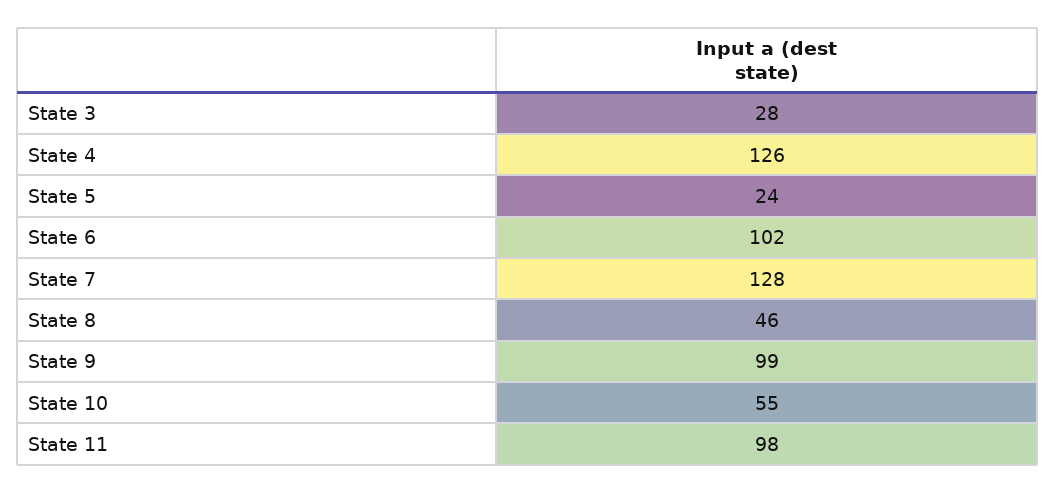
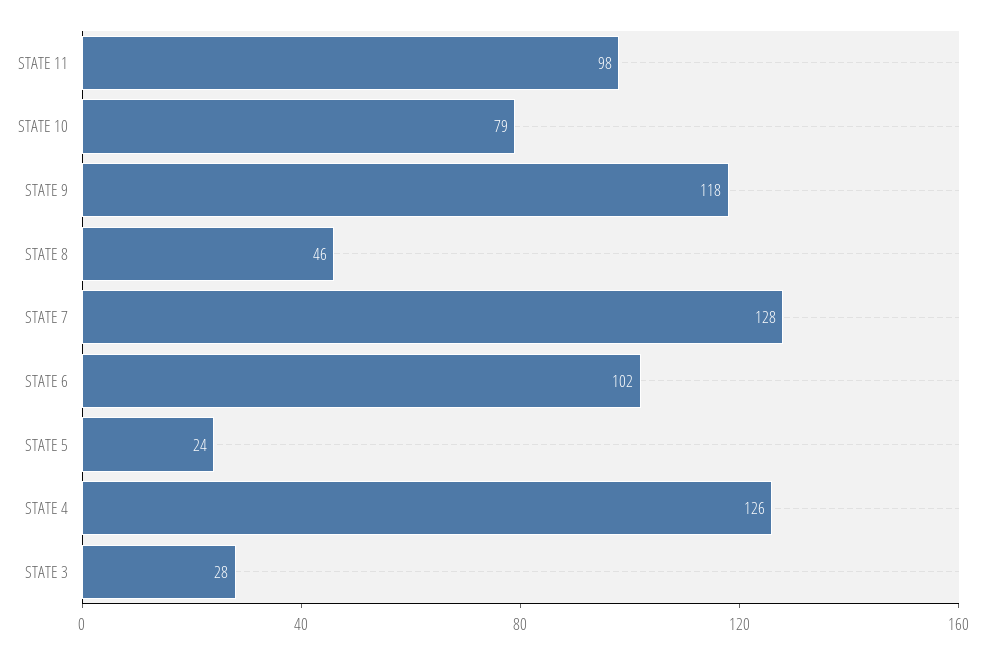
  {
    "State 3": 28,
    "State 4": 126,
    "State 5": 24,
    "State 6": 102,
    "State 7": 128,
    "State 8": 46,
-   "State 9": 99,
+   "State 9": 118,
-   "State 10": 55,
+   "State 10": 79,
    "State 11": 98
  }

